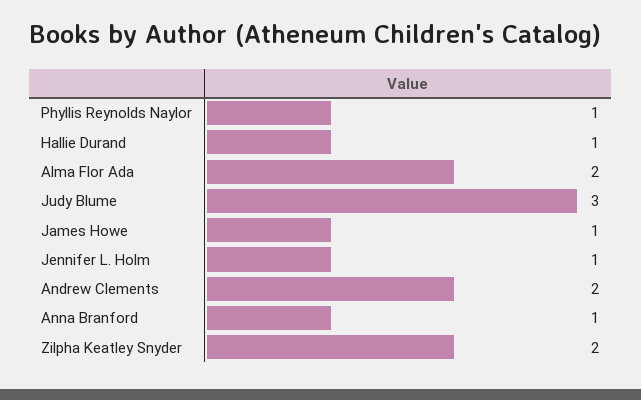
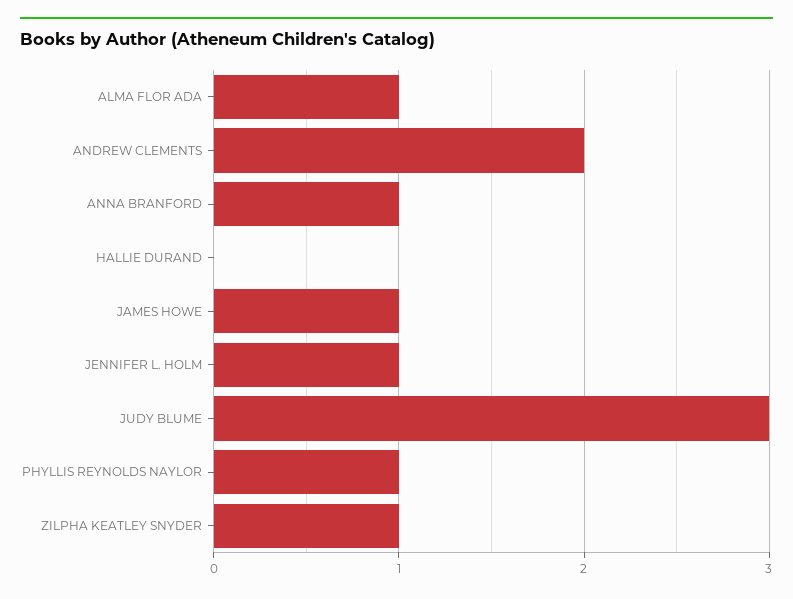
  {
    "Phyllis Reynolds Naylor": 1,
-   "Hallie Durand": 1,
+   "Hallie Durand": 0,
-   "Alma Flor Ada": 2,
+   "Alma Flor Ada": 1,
    "Judy Blume": 3,
    "James Howe": 1,
    "Jennifer L. Holm": 1,
    "Andrew Clements": 2,
    "Anna Branford": 1,
-   "Zilpha Keatley Snyder": 2
+   "Zilpha Keatley Snyder": 1
  }

